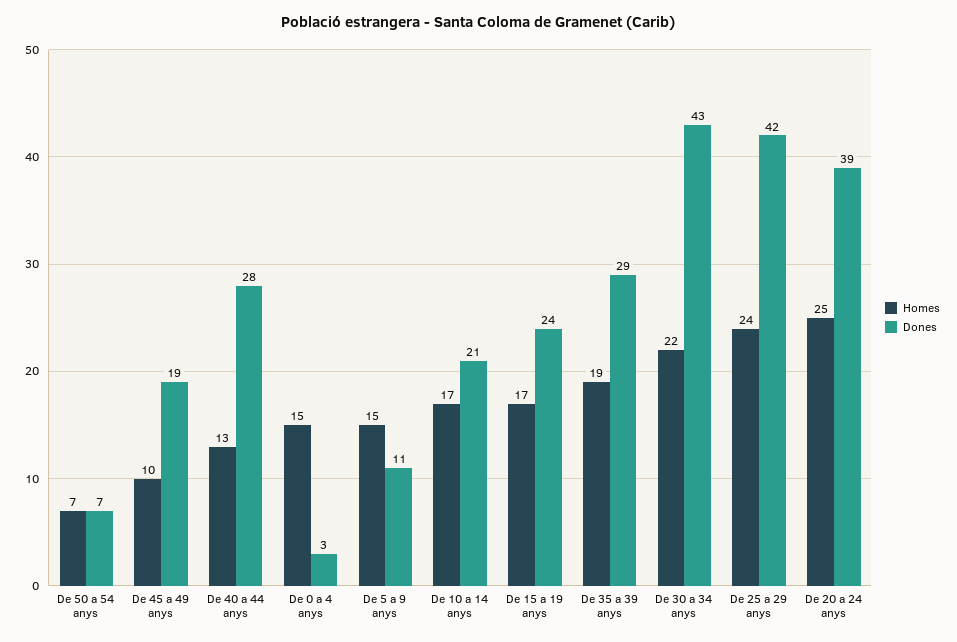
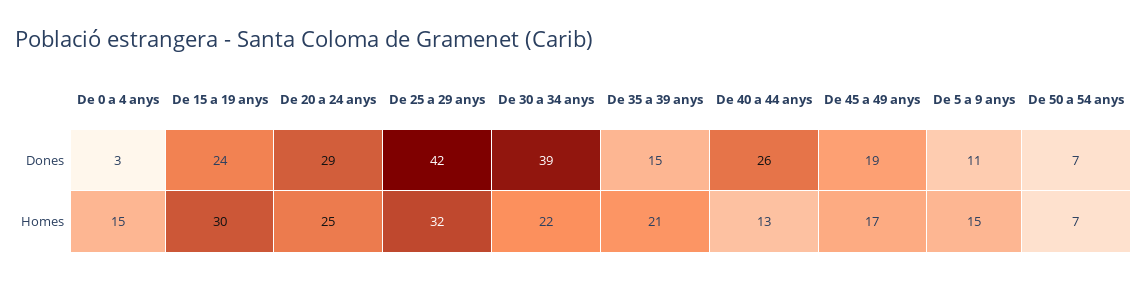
  {
    "Homes": {
      "De 50 a 54 anys": 7,
-     "De 45 a 49 anys": 10,
+     "De 45 a 49 anys": 17,
      "De 40 a 44 anys": 13,
      "De 0 a 4 anys": 15,
      "De 5 a 9 anys": 15,
-     "De 10 a 14 anys": 17,
-     "De 15 a 19 anys": 17,
+     "De 15 a 19 anys": 30,
-     "De 35 a 39 anys": 19,
+     "De 35 a 39 anys": 21,
      "De 30 a 34 anys": 22,
-     "De 25 a 29 anys": 24,
+     "De 25 a 29 anys": 32,
      "De 20 a 24 anys": 25
    },
    "Dones": {
      "De 50 a 54 anys": 7,
      "De 45 a 49 anys": 19,
-     "De 40 a 44 anys": 28,
+     "De 40 a 44 anys": 26,
      "De 0 a 4 anys": 3,
      "De 5 a 9 anys": 11,
-     "De 10 a 14 anys": 21,
      "De 15 a 19 anys": 24,
-     "De 35 a 39 anys": 29,
+     "De 35 a 39 anys": 15,
-     "De 30 a 34 anys": 43,
+     "De 30 a 34 anys": 39,
      "De 25 a 29 anys": 42,
-     "De 20 a 24 anys": 39
+     "De 20 a 24 anys": 29
    }
  }

